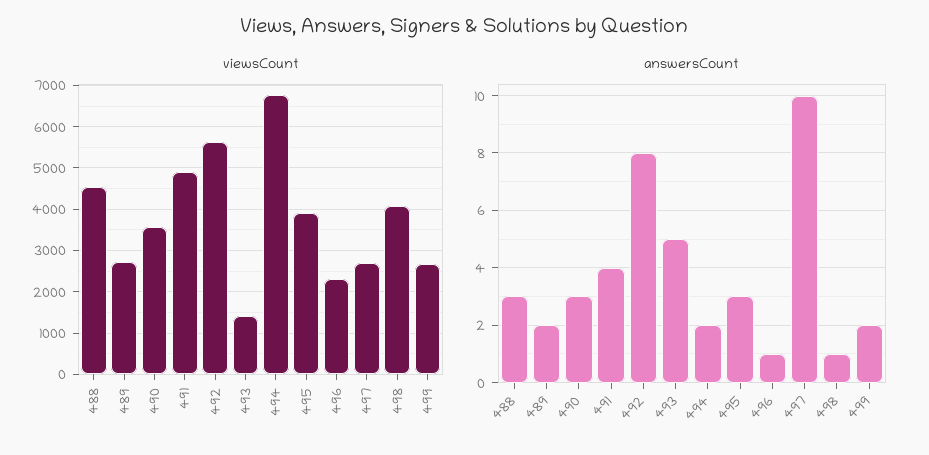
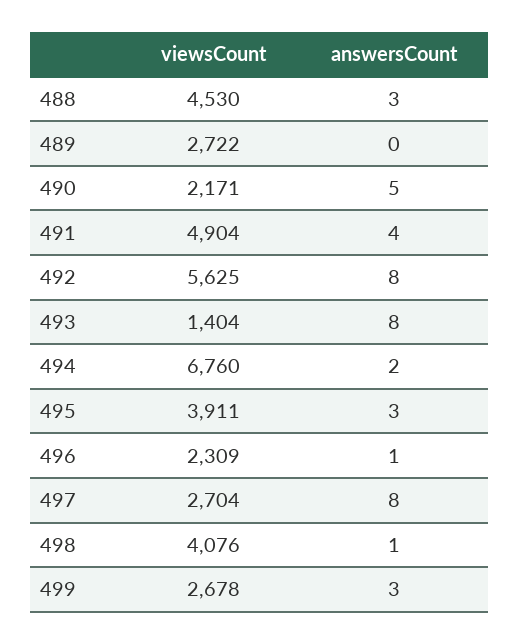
  {
    "viewsCount": {
      "488": 4530,
      "489": 2722,
-     "490": 3600,
+     "490": 2171,
      "491": 4904,
      "492": 5625,
      "493": 1404,
      "494": 6760,
      "495": 3911,
      "496": 2309,
      "497": 2704,
      "498": 4076,
      "499": 2678
    },
    "answersCount": {
      "488": 3,
-     "489": 2,
+     "489": 0,
-     "490": 3,
+     "490": 5,
      "491": 4,
      "492": 8,
-     "493": 5,
+     "493": 8,
      "494": 2,
      "495": 3,
      "496": 1,
-     "497": 10,
+     "497": 8,
      "498": 1,
-     "499": 2
+     "499": 3
    }
  }

